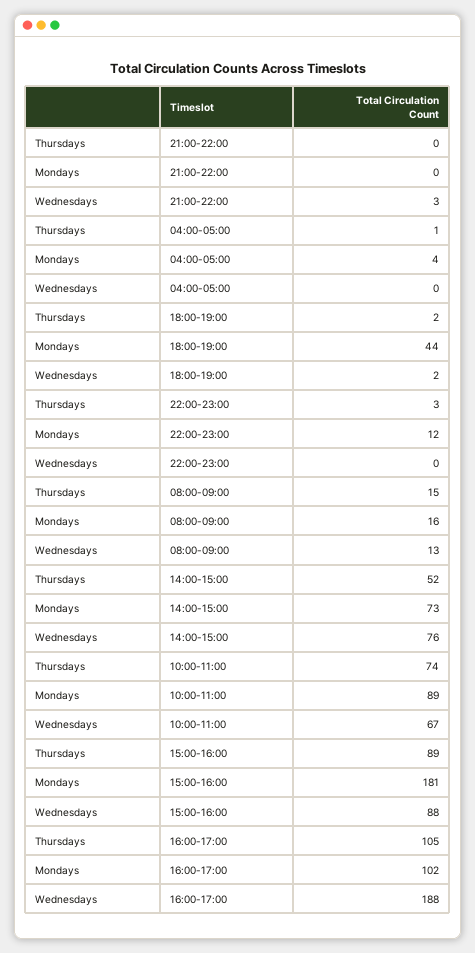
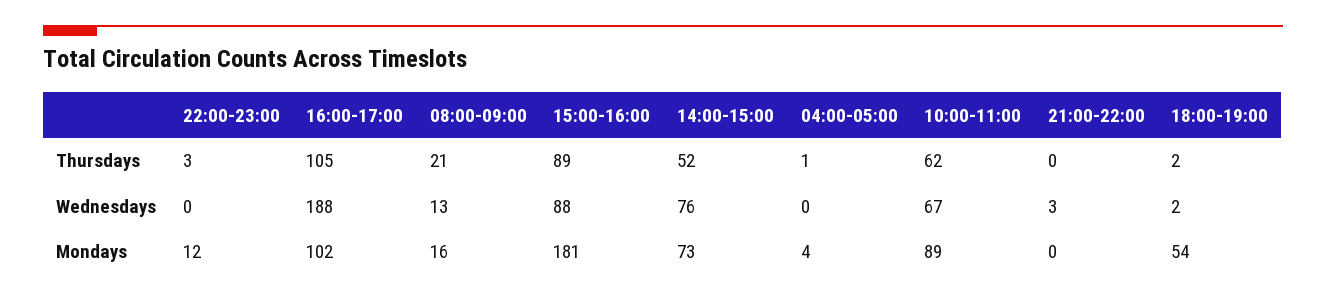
  {
    "Thursdays": {
      "21:00-22:00": 0,
      "04:00-05:00": 1,
      "18:00-19:00": 2,
      "22:00-23:00": 3,
-     "08:00-09:00": 15,
+     "08:00-09:00": 21,
      "14:00-15:00": 52,
-     "10:00-11:00": 74,
+     "10:00-11:00": 62,
      "15:00-16:00": 89,
      "16:00-17:00": 105
    },
    "Mondays": {
      "21:00-22:00": 0,
      "04:00-05:00": 4,
-     "18:00-19:00": 44,
+     "18:00-19:00": 54,
      "22:00-23:00": 12,
      "08:00-09:00": 16,
      "14:00-15:00": 73,
      "10:00-11:00": 89,
      "15:00-16:00": 181,
      "16:00-17:00": 102
    },
    "Wednesdays": {
      "21:00-22:00": 3,
      "04:00-05:00": 0,
      "18:00-19:00": 2,
      "22:00-23:00": 0,
      "08:00-09:00": 13,
      "14:00-15:00": 76,
      "10:00-11:00": 67,
      "15:00-16:00": 88,
      "16:00-17:00": 188
    }
  }

